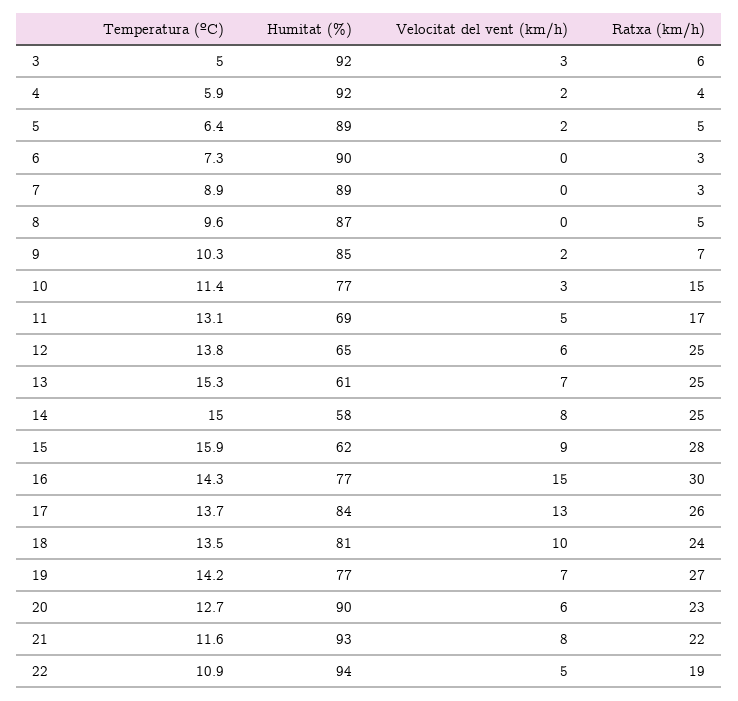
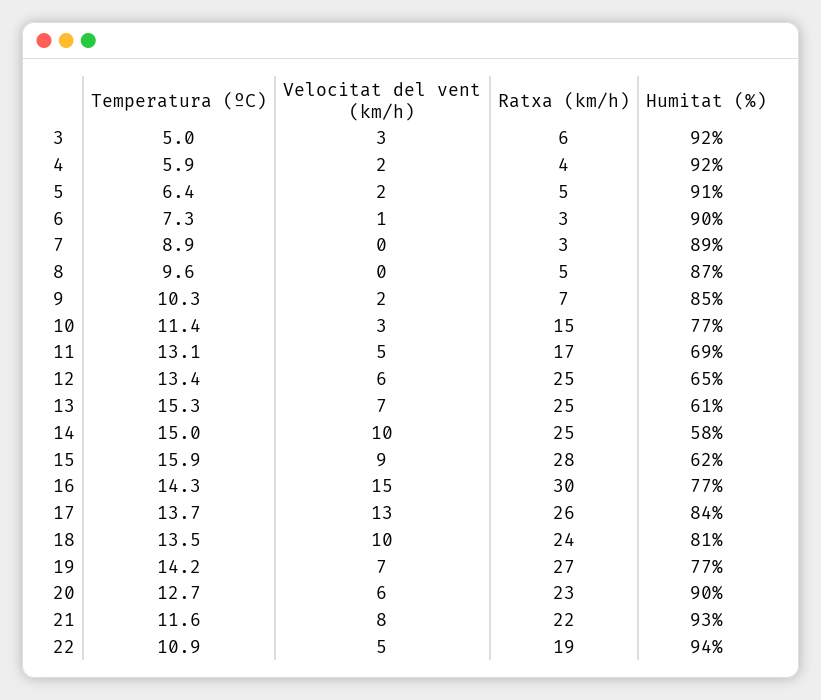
  {
    "Temperatura (ºC)": {
      "3": 5,
      "4": 5.9,
      "5": 6.4,
      "6": 7.3,
      "7": 8.9,
      "8": 9.6,
      "9": 10.3,
      "10": 11.4,
      "11": 13.1,
-     "12": 13.8,
+     "12": 13.4,
      "13": 15.3,
      "14": 15,
      "15": 15.9,
      "16": 14.3,
      "17": 13.7,
      "18": 13.5,
      "19": 14.2,
      "20": 12.7,
      "21": 11.6,
      "22": 10.9
    },
    "Humitat (%)": {
      "3": 92,
      "4": 92,
-     "5": 89,
+     "5": 91,
      "6": 90,
      "7": 89,
      "8": 87,
      "9": 85,
      "10": 77,
      "11": 69,
      "12": 65,
      "13": 61,
      "14": 58,
      "15": 62,
      "16": 77,
      "17": 84,
      "18": 81,
      "19": 77,
      "20": 90,
      "21": 93,
      "22": 94
    },
    "Velocitat del vent (km/h)": {
      "3": 3,
      "4": 2,
      "5": 2,
-     "6": 0,
+     "6": 1,
      "7": 0,
      "8": 0,
      "9": 2,
      "10": 3,
      "11": 5,
      "12": 6,
      "13": 7,
-     "14": 8,
+     "14": 10,
      "15": 9,
      "16": 15,
      "17": 13,
      "18": 10,
      "19": 7,
      "20": 6,
      "21": 8,
      "22": 5
    },
    "Ratxa (km/h)": {
      "3": 6,
      "4": 4,
      "5": 5,
      "6": 3,
      "7": 3,
      "8": 5,
      "9": 7,
      "10": 15,
      "11": 17,
      "12": 25,
      "13": 25,
      "14": 25,
      "15": 28,
      "16": 30,
      "17": 26,
      "18": 24,
      "19": 27,
      "20": 23,
      "21": 22,
      "22": 19
    }
  }

